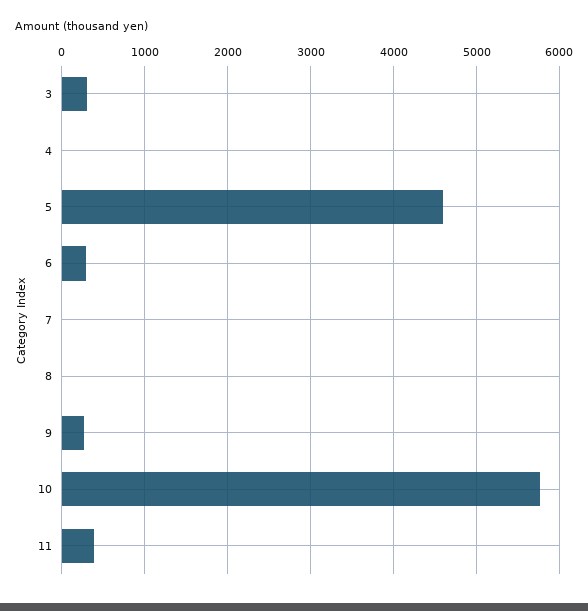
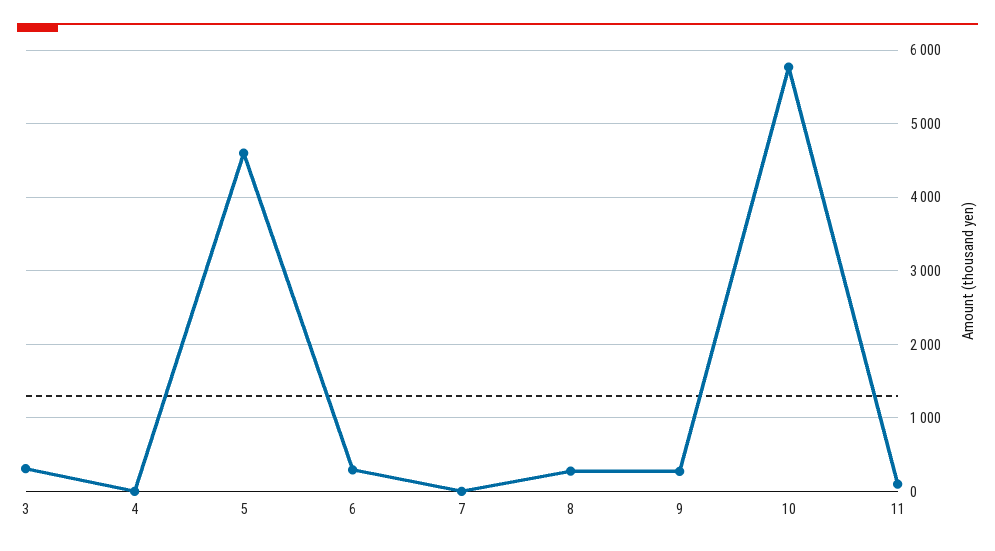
  {
    "3": 300,
    "4": 0,
    "5": 4600,
    "6": 300,
    "7": 0,
-   "8": 0,
+   "8": 300,
    "9": 300,
    "10": 5800,
-   "11": 400
+   "11": 100
  }

